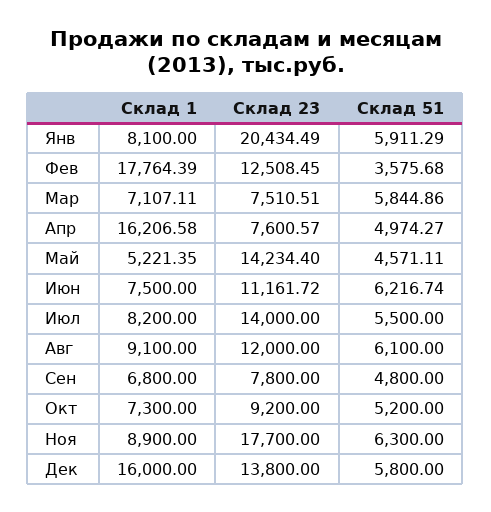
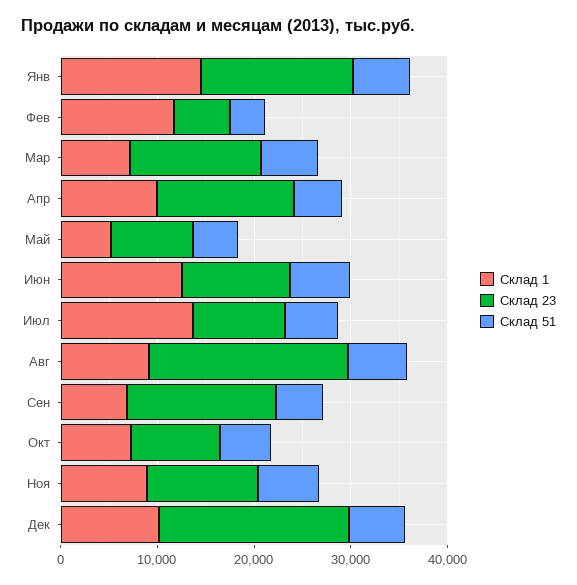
  {
    "Склад 1": {
-     "Янв": 8100,
+     "Янв": 14000,
-     "Фев": 17764.39,
+     "Фев": 12000,
      "Мар": 7107.11,
-     "Апр": 16206.58,
+     "Апр": 10000,
      "Май": 5221.35,
-     "Июн": 7500,
+     "Июн": 12000,
-     "Июл": 8200,
+     "Июл": 14000,
      "Авг": 9100,
      "Сен": 6800,
      "Окт": 7300,
      "Ноя": 8900,
-     "Дек": 16000
+     "Дек": 10000
    },
    "Склад 23": {
-     "Янв": 20434.49,
+     "Янв": 16000,
-     "Фев": 12508.45,
+     "Фев": 6000,
-     "Мар": 7510.51,
+     "Мар": 14000,
-     "Апр": 7600.57,
+     "Апр": 14000,
-     "Май": 14234.4,
+     "Май": 8000,
      "Июн": 11161.72,
-     "Июл": 14000,
+     "Июл": 10000,
-     "Авг": 12000,
+     "Авг": 20000,
-     "Сен": 7800,
+     "Сен": 16000,
      "Окт": 9200,
-     "Ноя": 17700,
+     "Ноя": 12000,
-     "Дек": 13800
+     "Дек": 20000
    },
    "Склад 51": {
      "Янв": 5911.29,
      "Фев": 3575.68,
      "Мар": 5844.86,
      "Апр": 4974.27,
      "Май": 4571.11,
      "Июн": 6216.74,
      "Июл": 5500,
      "Авг": 6100,
      "Сен": 4800,
      "Окт": 5200,
      "Ноя": 6300,
      "Дек": 5800
    }
  }

